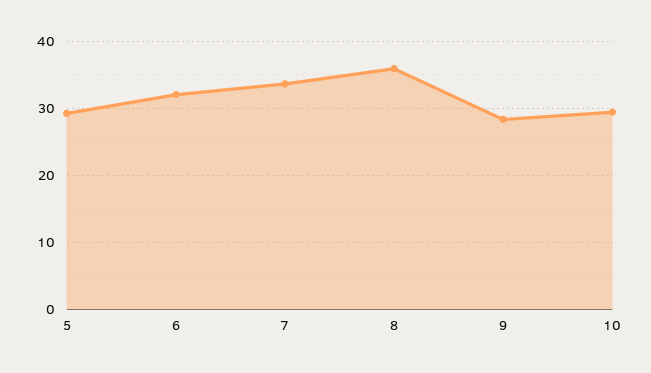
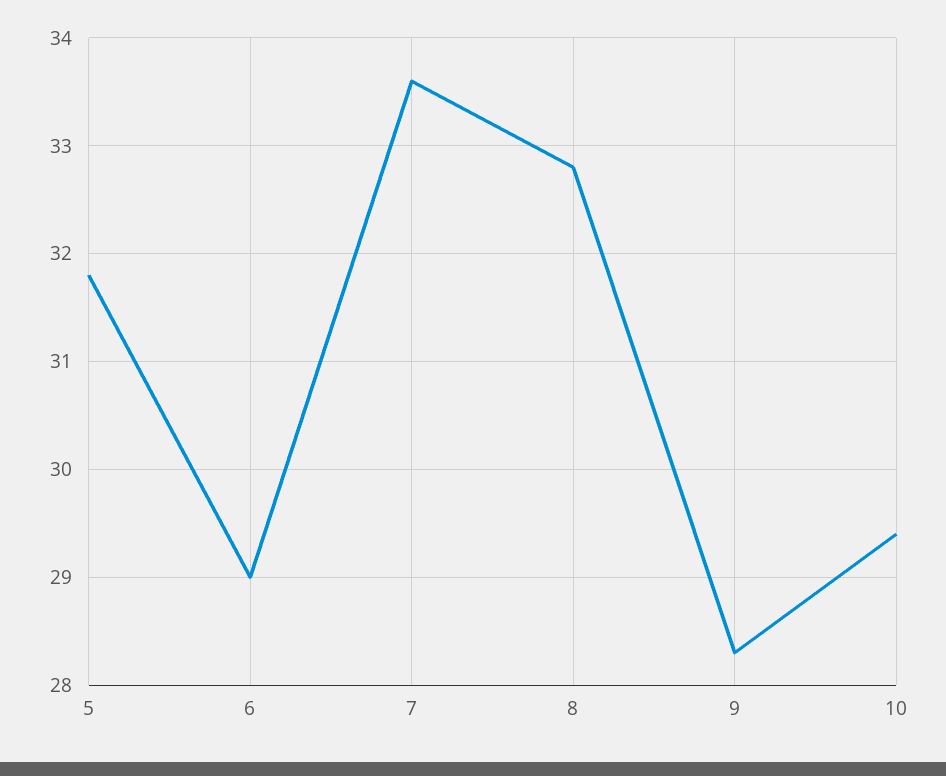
  {
-   "5": 29,
+   "5": 31.8,
-   "6": 32,
+   "6": 29,
    "7": 33.6,
-   "8": 36,
+   "8": 32.8,
    "9": 28.3,
    "10": 29.4
  }

